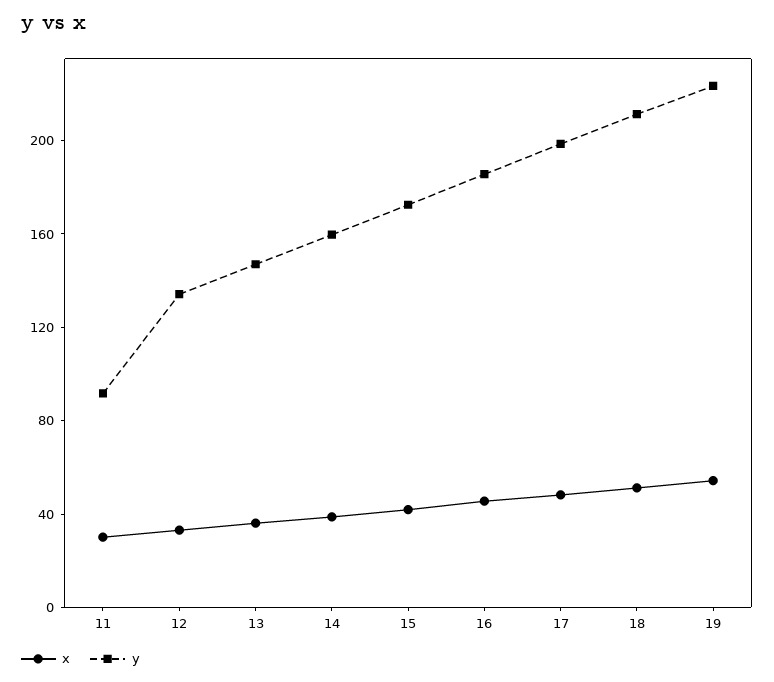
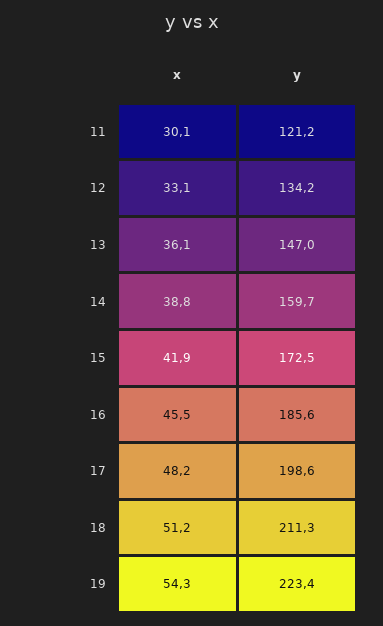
  {
    "x": {
      "11": 30.1,
      "12": 33.1,
      "13": 36.1,
      "14": 38.8,
      "15": 41.9,
      "16": 45.5,
      "17": 48.2,
      "18": 51.2,
      "19": 54.3
    },
    "y": {
-     "11": 90,
+     "11": 121.2,
      "12": 134.2,
      "13": 147,
      "14": 159.7,
      "15": 172.5,
      "16": 185.6,
      "17": 198.6,
      "18": 211.3,
      "19": 223.4
    }
  }

